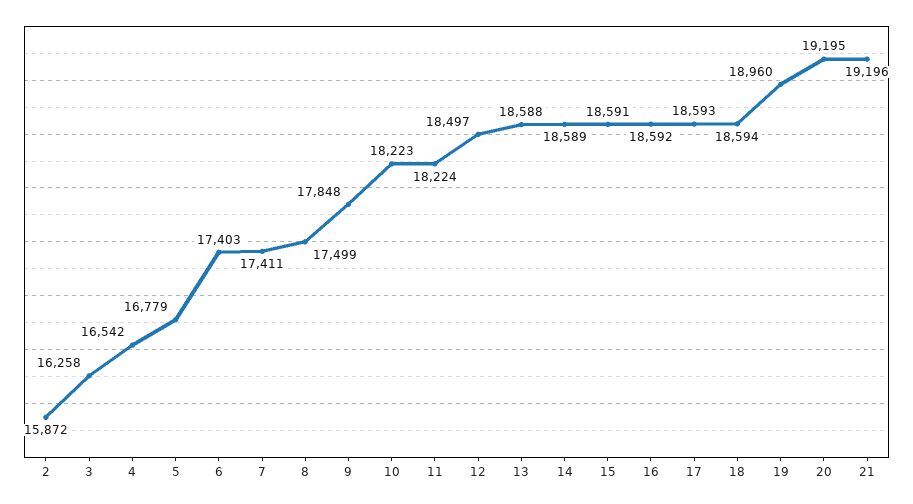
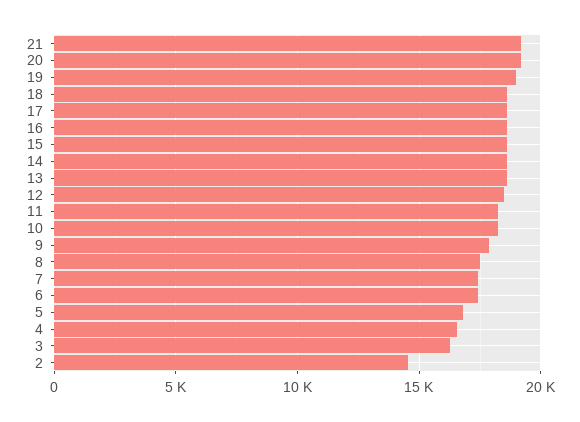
  {
-   "2": 15872,
+   "2": 14500,
    "3": 16258,
    "4": 16542,
    "5": 16779,
    "6": 17403,
    "7": 17411,
    "8": 17499,
    "9": 17848,
    "10": 18223,
    "11": 18224,
    "12": 18497,
    "13": 18588,
    "14": 18589,
    "15": 18591,
    "16": 18592,
    "17": 18593,
    "18": 18594,
    "19": 18960,
    "20": 19195,
    "21": 19196
  }

